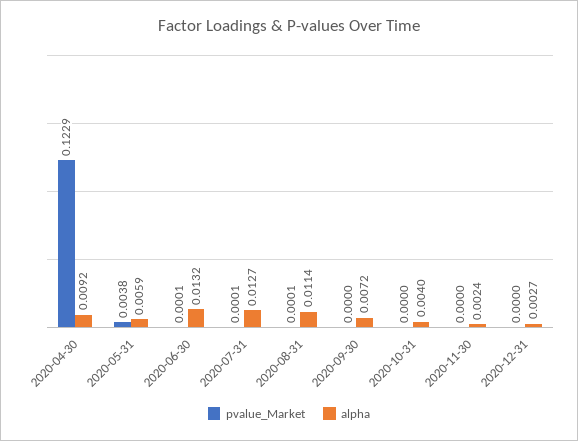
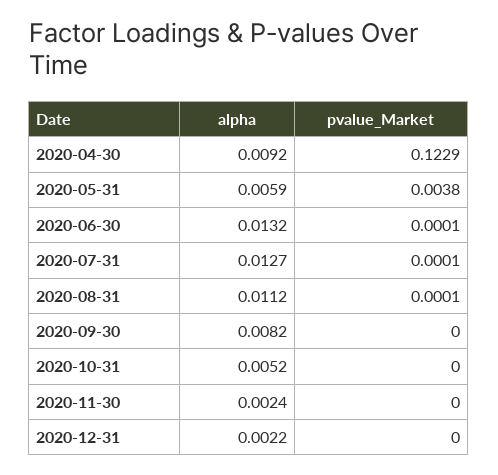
  {
    "pvalue_Market": {
      "2020-04-30": 0.1229,
      "2020-05-31": 0.0038,
      "2020-06-30": 0.0001,
      "2020-07-31": 0.0001,
      "2020-08-31": 0.0001,
      "2020-09-30": 0,
      "2020-10-31": 0,
      "2020-11-30": 0,
      "2020-12-31": 0
    },
    "alpha": {
      "2020-04-30": 0.0092,
      "2020-05-31": 0.0059,
      "2020-06-30": 0.0132,
      "2020-07-31": 0.0127,
-     "2020-08-31": 0.0114,
+     "2020-08-31": 0.0112,
-     "2020-09-30": 0.0072,
+     "2020-09-30": 0.0082,
-     "2020-10-31": 0.004,
+     "2020-10-31": 0.0052,
      "2020-11-30": 0.0024,
-     "2020-12-31": 0.0027
+     "2020-12-31": 0.0022
    }
  }

